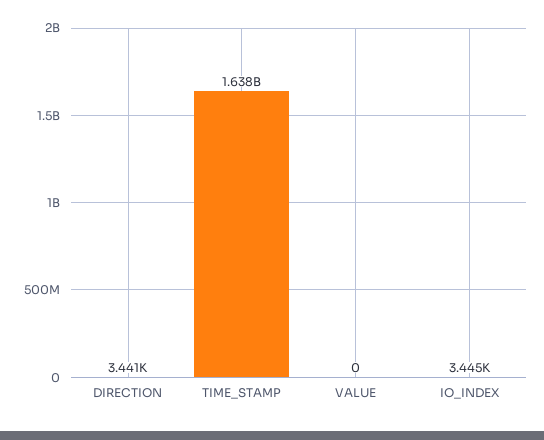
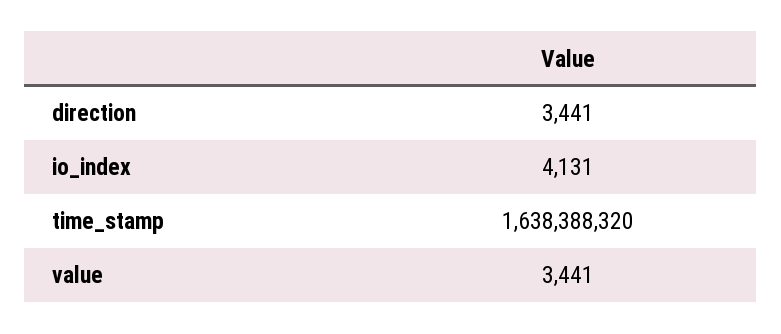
  {
    "DIRECTION": 3441,
    "TIME_STAMP": 1638388320,
-   "VALUE": 0,
+   "VALUE": 3441,
-   "IO_INDEX": 3445
+   "IO_INDEX": 4131
  }

